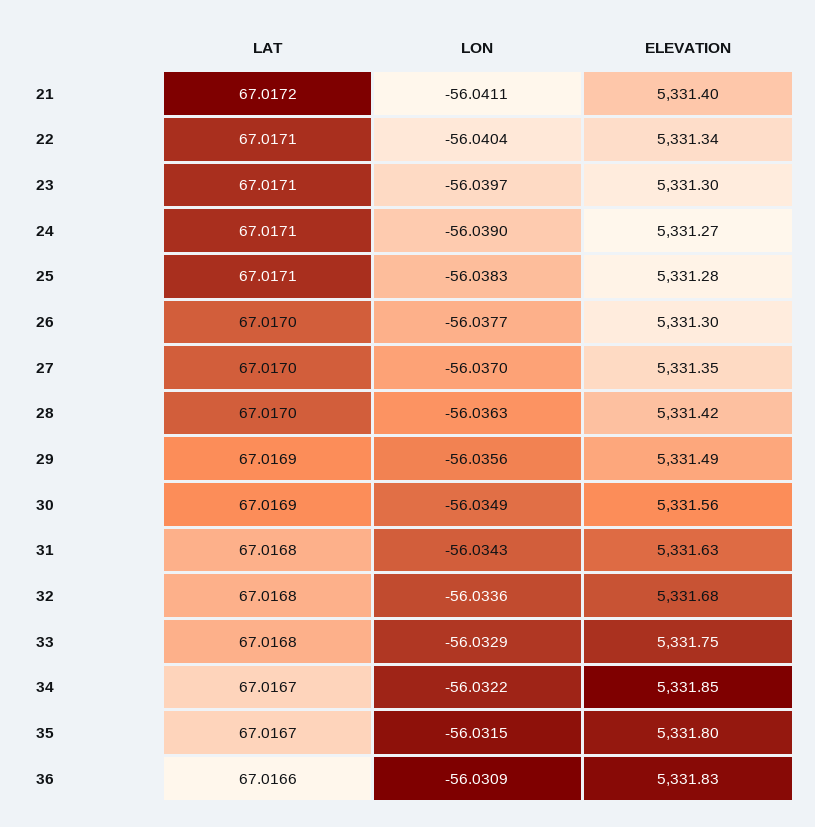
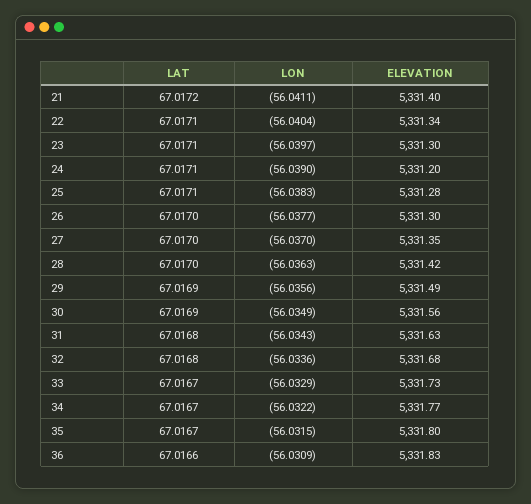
  {
    "LAT": {
      "21": 67.0172,
      "22": 67.0171,
      "23": 67.0171,
      "24": 67.0171,
      "25": 67.0171,
      "26": 67.017,
      "27": 67.017,
      "28": 67.017,
      "29": 67.0169,
      "30": 67.0169,
      "31": 67.0168,
      "32": 67.0168,
-     "33": 67.0168,
+     "33": 67.0167,
      "34": 67.0167,
      "35": 67.0167,
      "36": 67.0166
    },
    "LON": {
      "21": -56.0411,
      "22": -56.0404,
      "23": -56.0397,
      "24": -56.039,
      "25": -56.0383,
      "26": -56.0377,
      "27": -56.037,
      "28": -56.0363,
      "29": -56.0356,
      "30": -56.0349,
      "31": -56.0343,
      "32": -56.0336,
      "33": -56.0329,
      "34": -56.0322,
      "35": -56.0315,
      "36": -56.0309
    },
    "ELEVATION": {
      "21": 5331.4,
      "22": 5331.34,
      "23": 5331.3,
-     "24": 5331.27,
+     "24": 5331.2,
      "25": 5331.28,
      "26": 5331.3,
      "27": 5331.35,
      "28": 5331.42,
      "29": 5331.49,
      "30": 5331.56,
      "31": 5331.63,
      "32": 5331.68,
-     "33": 5331.75,
+     "33": 5331.73,
-     "34": 5331.85,
+     "34": 5331.77,
      "35": 5331.8,
      "36": 5331.83
    }
  }

